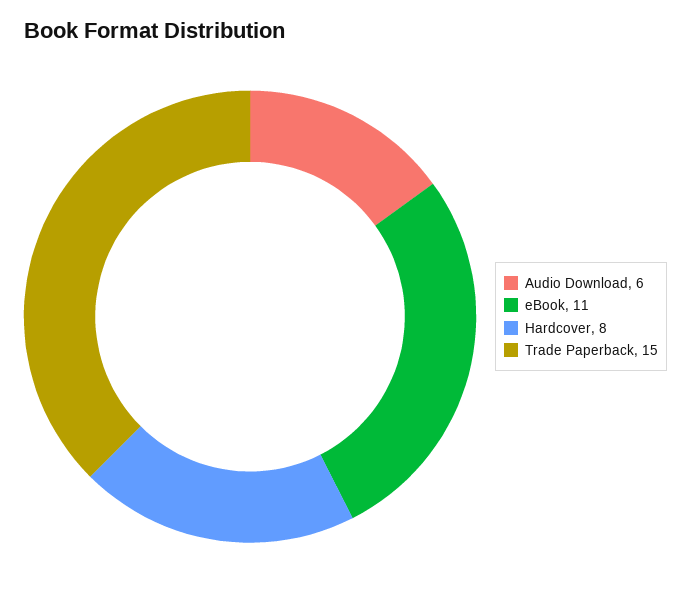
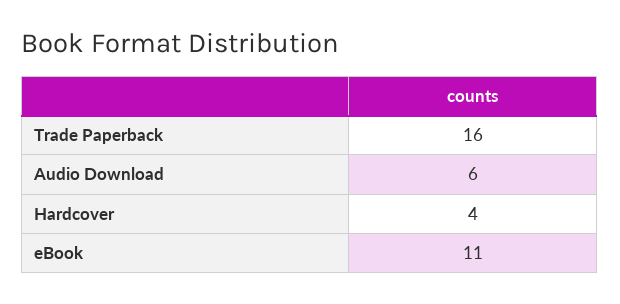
  {
    "Audio Download": 6,
    "eBook": 11,
-   "Hardcover": 8,
+   "Hardcover": 4,
-   "Trade Paperback": 15
+   "Trade Paperback": 16
  }

